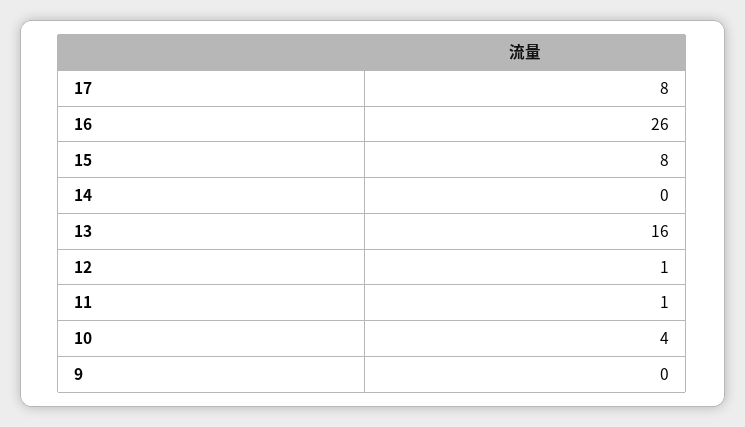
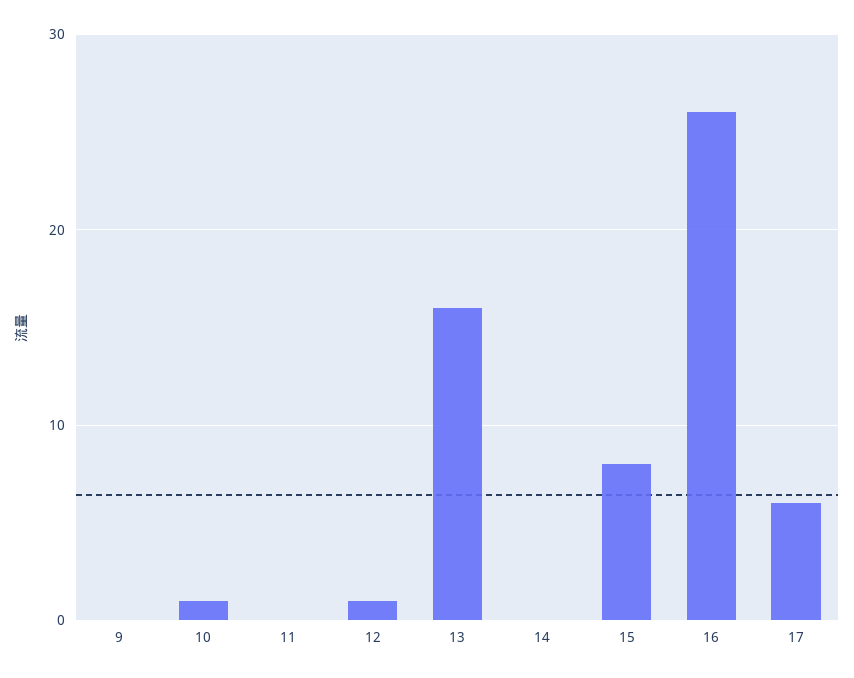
  {
-   "17": 8,
+   "17": 6,
    "16": 26,
    "15": 8,
    "14": 0,
    "13": 16,
    "12": 1,
-   "11": 1,
+   "11": 0,
-   "10": 4,
+   "10": 1,
    "9": 0
  }

